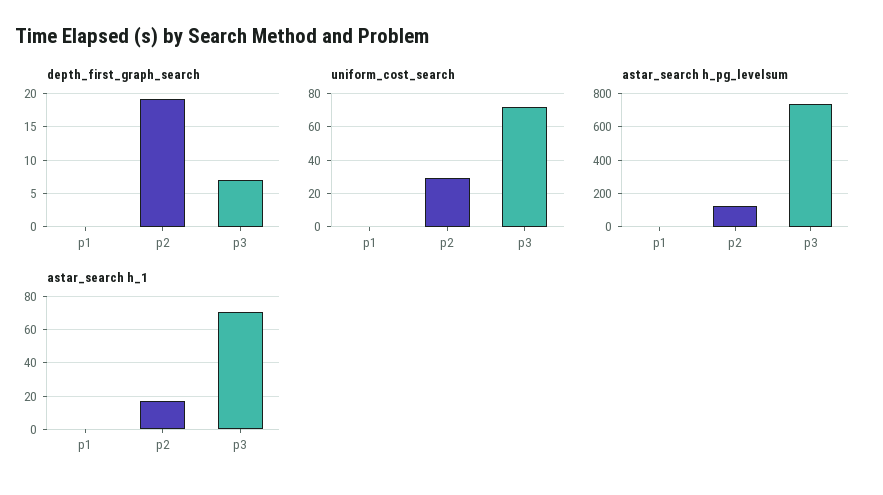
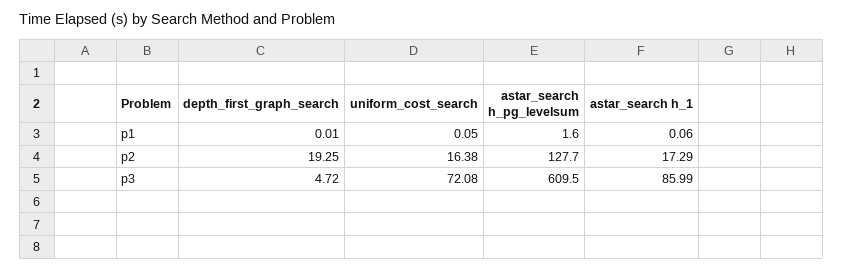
  {
    "depth_first_graph_search": {
      "p1": 0.01,
      "p2": 19.25,
-     "p3": 7
+     "p3": 4.72
    },
    "uniform_cost_search": {
      "p1": 0.05,
-     "p2": 30,
+     "p2": 16.38,
      "p3": 72.08
    },
    "astar_search h_pg_levelsum": {
      "p1": 1.6,
      "p2": 127.7,
-     "p3": 750
+     "p3": 609.5
    },
    "astar_search h_1": {
      "p1": 0.06,
      "p2": 17.29,
-     "p3": 70
+     "p3": 85.99
    }
  }

